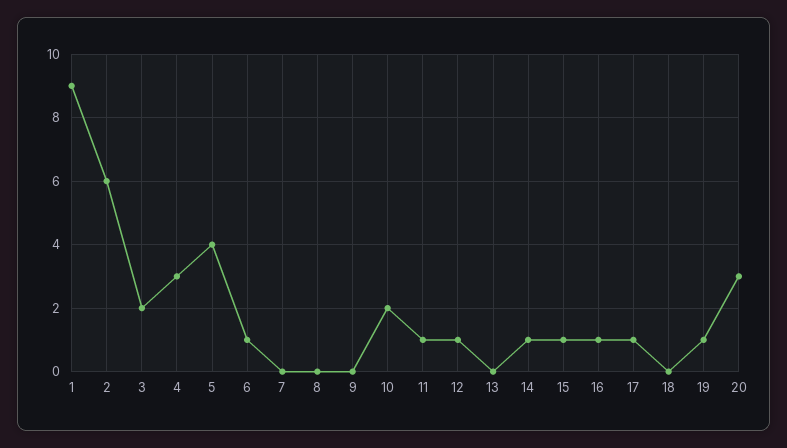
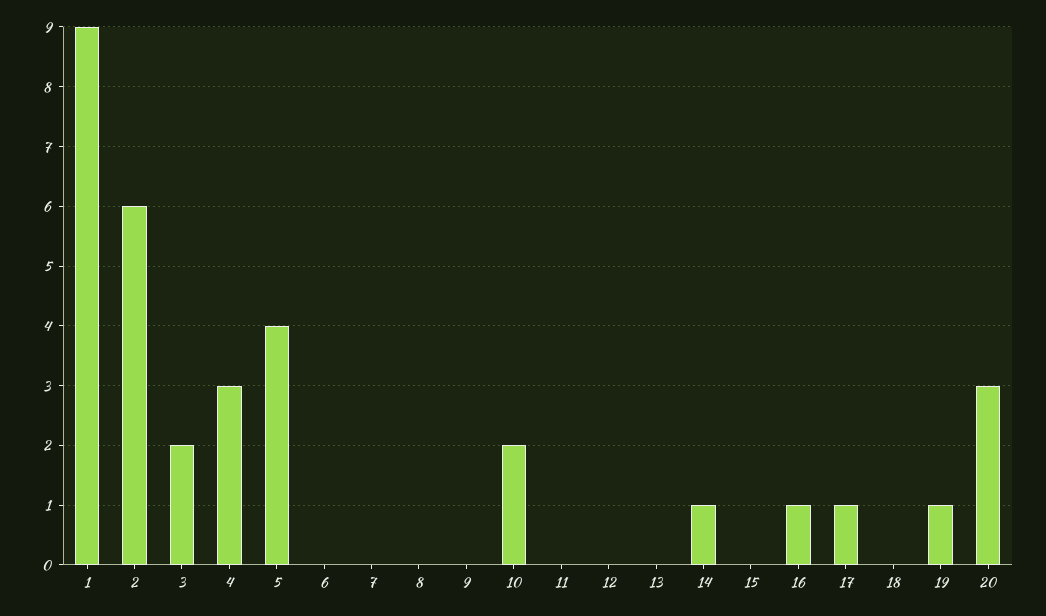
  {
    "1": 9,
    "2": 6,
    "3": 2,
    "4": 3,
    "5": 4,
-   "6": 1,
+   "6": 0,
    "7": 0,
    "8": 0,
    "9": 0,
    "10": 2,
-   "11": 1,
+   "11": 0,
-   "12": 1,
+   "12": 0,
    "13": 0,
    "14": 1,
-   "15": 1,
+   "15": 0,
    "16": 1,
    "17": 1,
    "18": 0,
    "19": 1,
    "20": 3
  }

